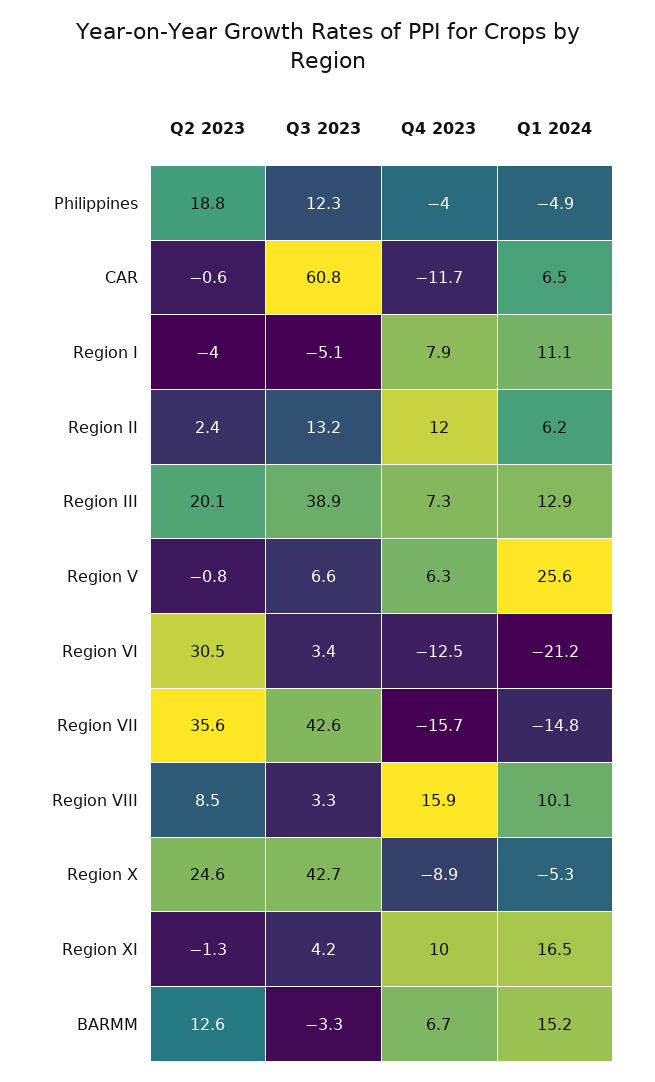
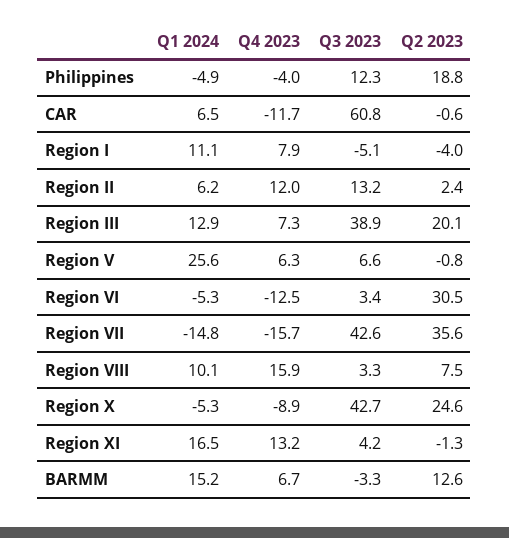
  {
    "Q2 2023": {
      "Philippines": 18.8,
      "CAR": -0.6,
      "Region I": -4,
      "Region II": 2.4,
      "Region III": 20.1,
      "Region V": -0.8,
      "Region VI": 30.5,
      "Region VII": 35.6,
-     "Region VIII": 8.5,
+     "Region VIII": 7.5,
      "Region X": 24.6,
      "Region XI": -1.3,
      "BARMM": 12.6
    },
    "Q3 2023": {
      "Philippines": 12.3,
      "CAR": 60.8,
      "Region I": -5.1,
      "Region II": 13.2,
      "Region III": 38.9,
      "Region V": 6.6,
      "Region VI": 3.4,
      "Region VII": 42.6,
      "Region VIII": 3.3,
      "Region X": 42.7,
      "Region XI": 4.2,
      "BARMM": -3.3
    },
    "Q4 2023": {
      "Philippines": -4,
      "CAR": -11.7,
      "Region I": 7.9,
      "Region II": 12,
      "Region III": 7.3,
      "Region V": 6.3,
      "Region VI": -12.5,
      "Region VII": -15.7,
      "Region VIII": 15.9,
      "Region X": -8.9,
-     "Region XI": 10,
+     "Region XI": 13.2,
      "BARMM": 6.7
    },
    "Q1 2024": {
      "Philippines": -4.9,
      "CAR": 6.5,
      "Region I": 11.1,
      "Region II": 6.2,
      "Region III": 12.9,
      "Region V": 25.6,
-     "Region VI": -21.2,
+     "Region VI": -5.3,
      "Region VII": -14.8,
      "Region VIII": 10.1,
      "Region X": -5.3,
      "Region XI": 16.5,
      "BARMM": 15.2
    }
  }

